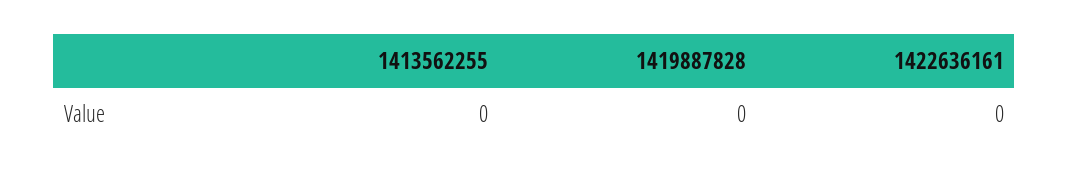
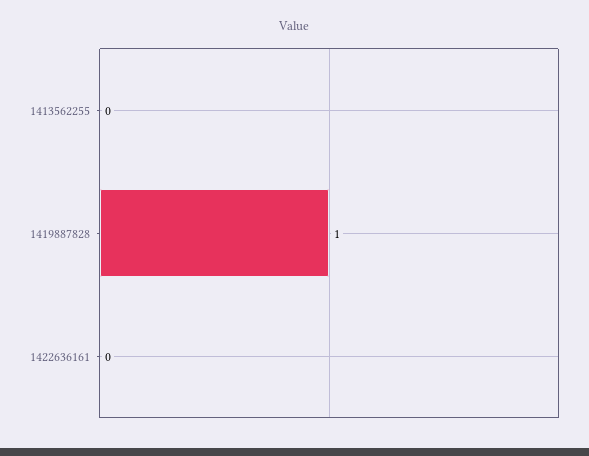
  {
    "1413562255": 0,
-   "1419887828": 0,
+   "1419887828": 1,
    "1422636161": 0
  }

